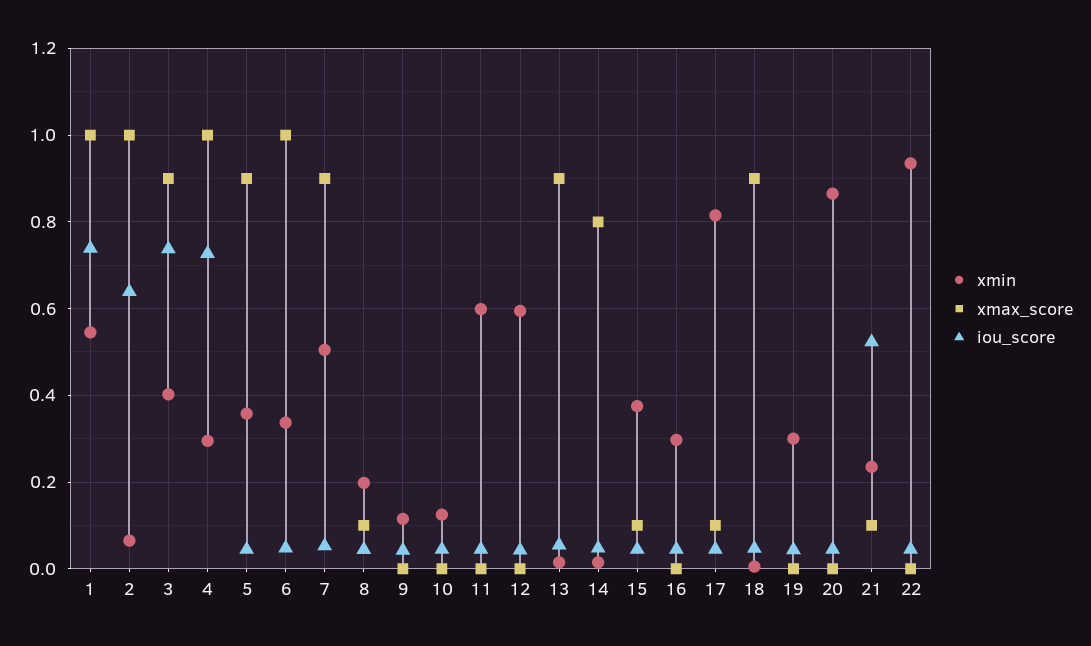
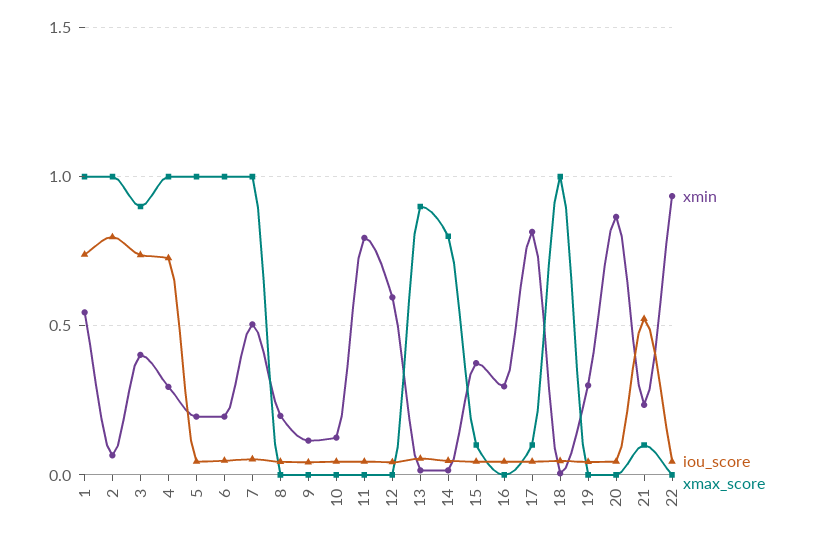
  {
    "xmin": {
      "1": 0.54,
      "2": 0.06,
      "3": 0.4,
      "4": 0.3,
-     "5": 0.36,
+     "5": 0.2,
-     "6": 0.34,
+     "6": 0.2,
      "7": 0.5,
      "8": 0.2,
      "9": 0.12,
      "10": 0.12,
-     "11": 0.6,
+     "11": 0.8,
      "12": 0.6,
      "13": 0.02,
      "14": 0.02,
      "15": 0.38,
      "16": 0.3,
      "17": 0.82,
      "18": 0,
      "19": 0.3,
      "20": 0.86,
      "21": 0.24,
      "22": 0.94
    },
    "xmax_score": {
      "1": 1,
      "2": 1,
      "3": 0.9,
      "4": 1,
-     "5": 0.9,
+     "5": 1,
      "6": 1,
-     "7": 0.9,
+     "7": 1,
-     "8": 0.1,
+     "8": 0,
      "9": 0,
      "10": 0,
      "11": 0,
      "12": 0,
      "13": 0.9,
      "14": 0.8,
      "15": 0.1,
      "16": 0,
      "17": 0.1,
-     "18": 0.9,
+     "18": 1,
      "19": 0,
      "20": 0,
      "21": 0.1,
      "22": 0
    },
    "iou_score": {
      "1": 0.74,
-     "2": 0.64,
+     "2": 0.8,
      "3": 0.74,
      "4": 0.72,
      "5": 0.04,
      "6": 0.04,
      "7": 0.06,
      "8": 0.04,
      "9": 0.04,
      "10": 0.04,
      "11": 0.04,
      "12": 0.04,
      "13": 0.06,
      "14": 0.04,
      "15": 0.04,
      "16": 0.04,
      "17": 0.04,
      "18": 0.04,
      "19": 0.04,
      "20": 0.04,
      "21": 0.52,
      "22": 0.04
    }
  }

